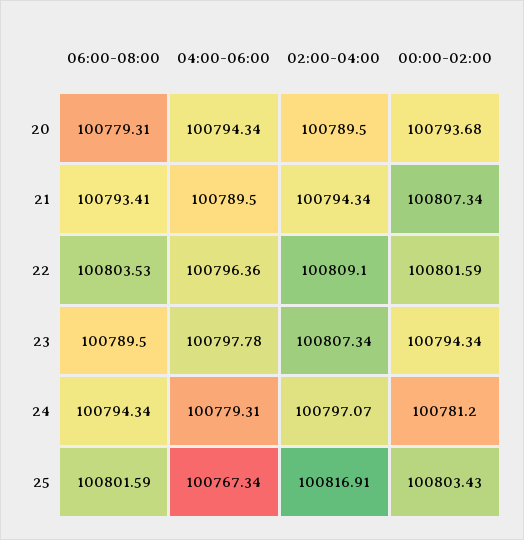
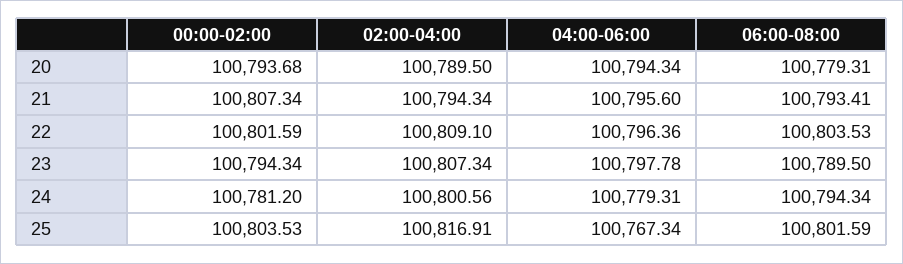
  {
    "06:00-08:00": {
      "20": 100779.31,
      "21": 100793.41,
      "22": 100803.53,
      "23": 100789.5,
      "24": 100794.34,
      "25": 100801.59
    },
    "04:00-06:00": {
      "20": 100794.34,
-     "21": 100789.5,
+     "21": 100795.6,
      "22": 100796.36,
      "23": 100797.78,
      "24": 100779.31,
      "25": 100767.34
    },
    "02:00-04:00": {
      "20": 100789.5,
      "21": 100794.34,
      "22": 100809.1,
      "23": 100807.34,
-     "24": 100797.07,
+     "24": 100800.56,
      "25": 100816.91
    },
    "00:00-02:00": {
      "20": 100793.68,
      "21": 100807.34,
      "22": 100801.59,
      "23": 100794.34,
      "24": 100781.2,
-     "25": 100803.43
+     "25": 100803.53
    }
  }

